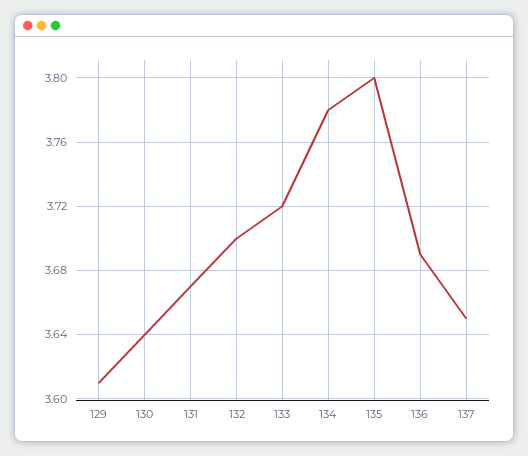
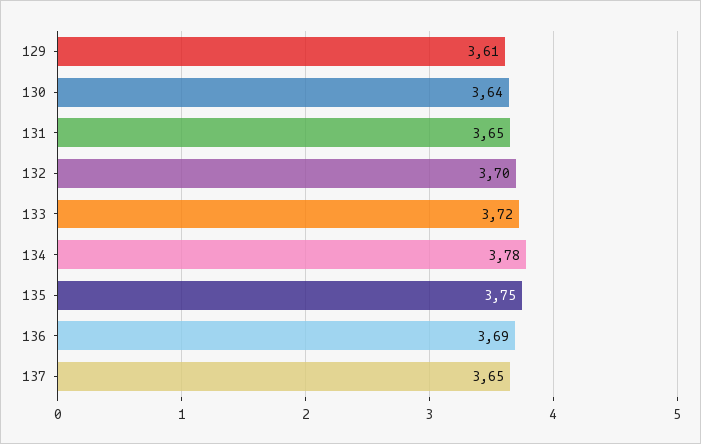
  {
    "129": 3.61,
    "130": 3.64,
-   "131": 3.67,
+   "131": 3.65,
    "132": 3.7,
    "133": 3.72,
    "134": 3.78,
-   "135": 3.8,
+   "135": 3.75,
    "136": 3.69,
    "137": 3.65
  }

